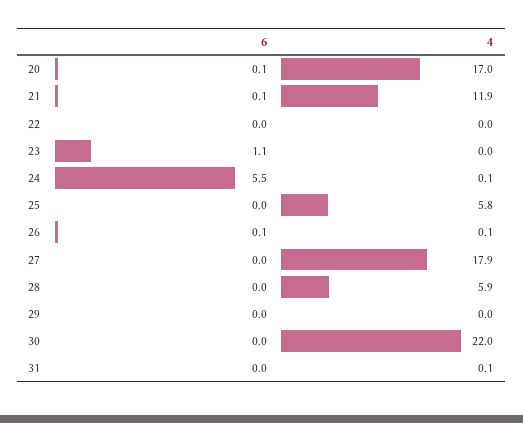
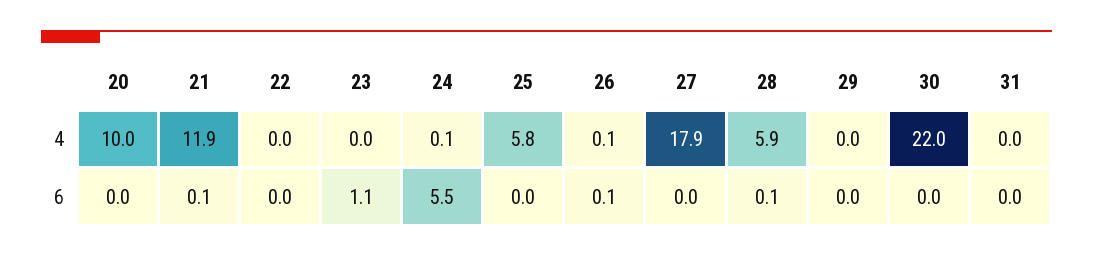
  {
    "6": {
-     "20": 0.1,
+     "20": 0,
      "21": 0.1,
      "22": 0,
      "23": 1.1,
      "24": 5.5,
      "25": 0,
      "26": 0.1,
      "27": 0,
-     "28": 0,
+     "28": 0.1,
      "29": 0,
      "30": 0,
      "31": 0
    },
    "4": {
-     "20": 17,
+     "20": 10,
      "21": 11.9,
      "22": 0,
      "23": 0,
      "24": 0.1,
      "25": 5.8,
      "26": 0.1,
      "27": 17.9,
      "28": 5.9,
      "29": 0,
      "30": 22,
-     "31": 0.1
+     "31": 0
    }
  }

